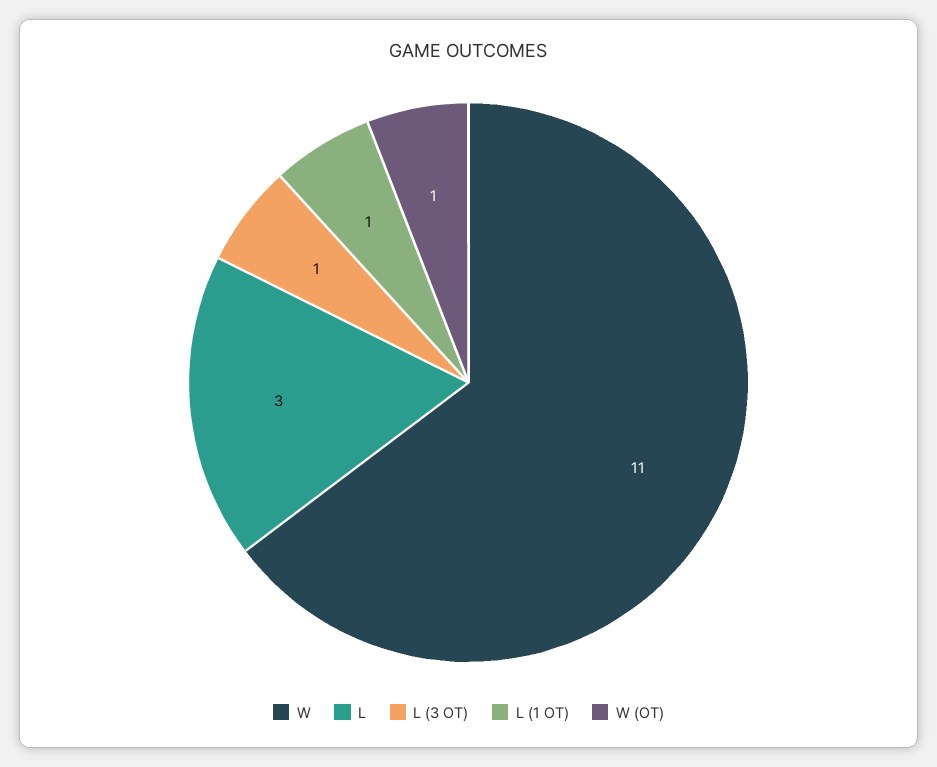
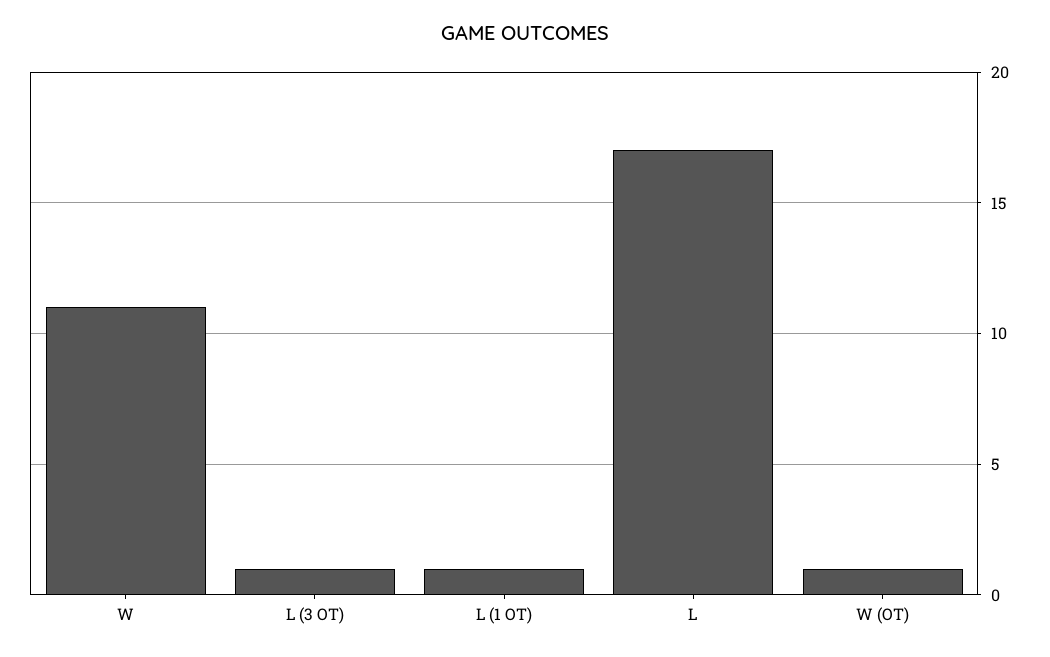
  {
    "W": 11,
-   "L": 3,
+   "L": 17,
    "L (3 OT)": 1,
    "L (1 OT)": 1,
    "W (OT)": 1
  }

